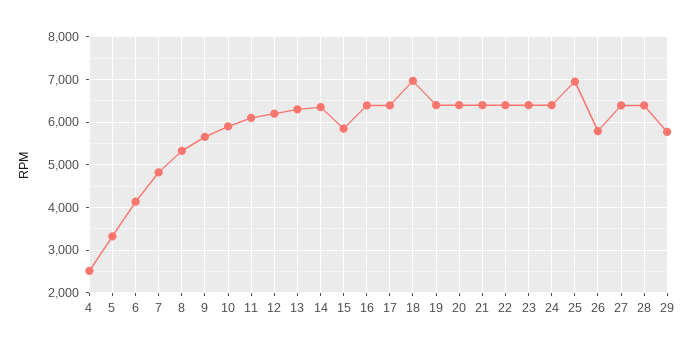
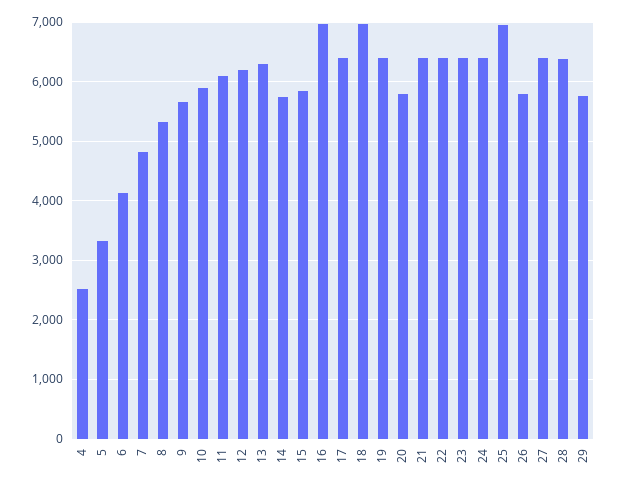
  {
    "4": 2600,
    "5": 3400,
    "6": 4200,
    "7": 4800,
    "8": 5400,
    "9": 5600,
    "10": 6000,
    "11": 6200,
    "12": 6200,
    "13": 6400,
-   "14": 6400,
+   "14": 5800,
    "15": 5800,
-   "16": 6400,
+   "16": 7000,
    "17": 6400,
    "18": 7000,
    "19": 6400,
-   "20": 6400,
+   "20": 5800,
    "21": 6400,
    "22": 6400,
    "23": 6400,
    "24": 6400,
    "25": 7000,
    "26": 5800,
    "27": 6400,
    "28": 6400,
    "29": 5800
  }

